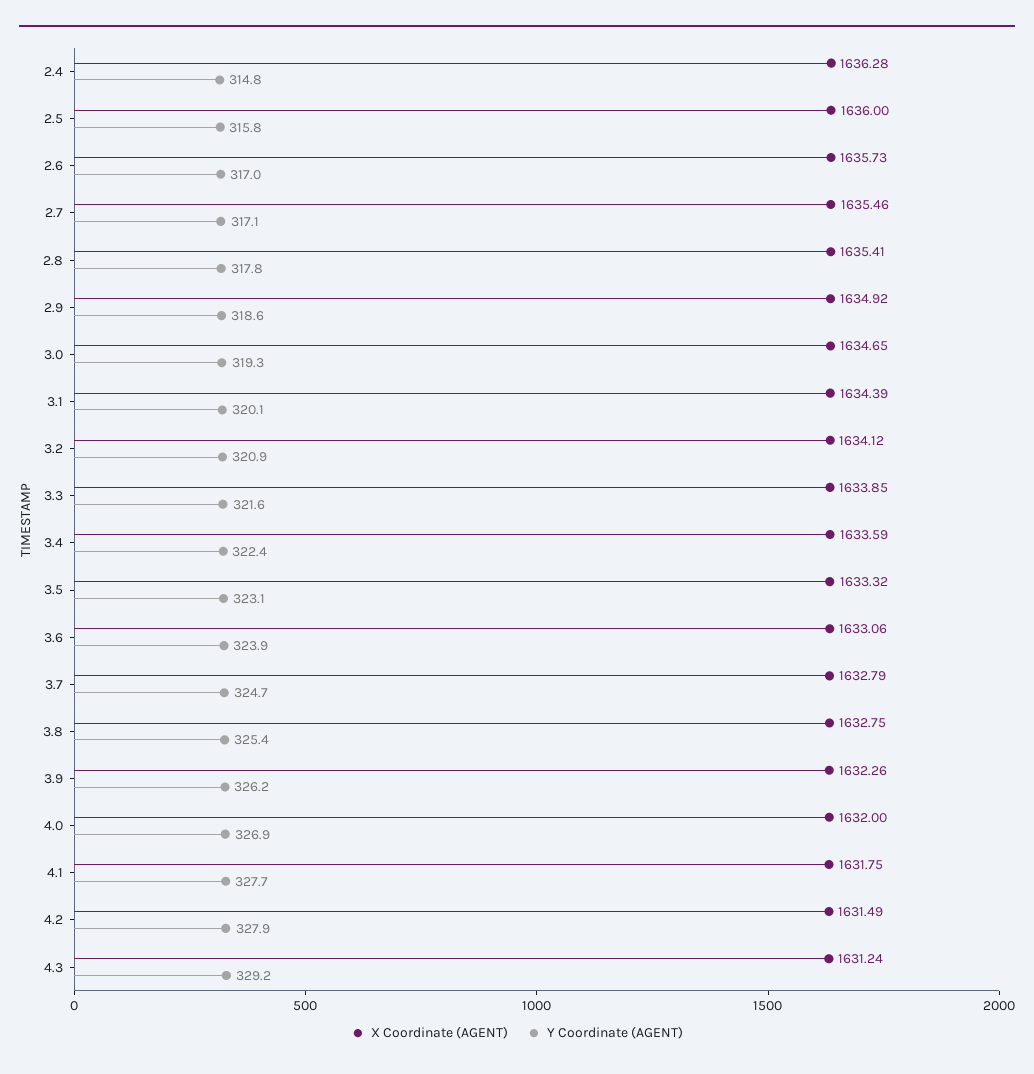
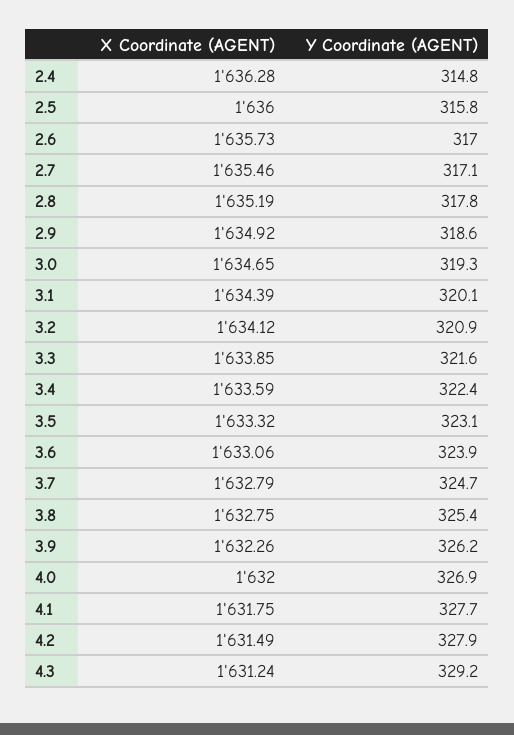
  {
    "X Coordinate (AGENT)": {
      "2.4": 1636.28,
      "2.5": 1636,
      "2.6": 1635.73,
      "2.7": 1635.46,
-     "2.8": 1635.41,
+     "2.8": 1635.19,
      "2.9": 1634.92,
      "3.0": 1634.65,
      "3.1": 1634.39,
      "3.2": 1634.12,
      "3.3": 1633.85,
      "3.4": 1633.59,
      "3.5": 1633.32,
      "3.6": 1633.06,
      "3.7": 1632.79,
      "3.8": 1632.75,
      "3.9": 1632.26,
      "4.0": 1632,
      "4.1": 1631.75,
      "4.2": 1631.49,
      "4.3": 1631.24
    },
    "Y Coordinate (AGENT)": {
      "2.4": 314.8,
      "2.5": 315.8,
      "2.6": 317,
      "2.7": 317.1,
      "2.8": 317.8,
      "2.9": 318.6,
      "3.0": 319.3,
      "3.1": 320.1,
      "3.2": 320.9,
      "3.3": 321.6,
      "3.4": 322.4,
      "3.5": 323.1,
      "3.6": 323.9,
      "3.7": 324.7,
      "3.8": 325.4,
      "3.9": 326.2,
      "4.0": 326.9,
      "4.1": 327.7,
      "4.2": 327.9,
      "4.3": 329.2
    }
  }

